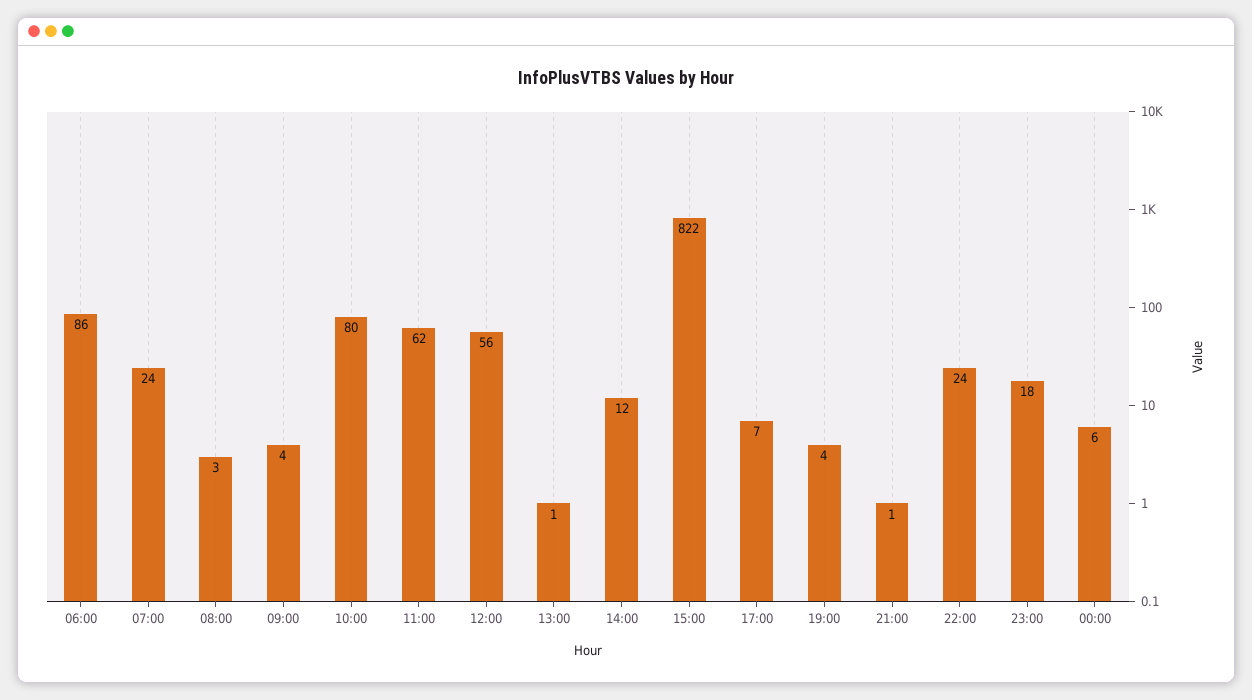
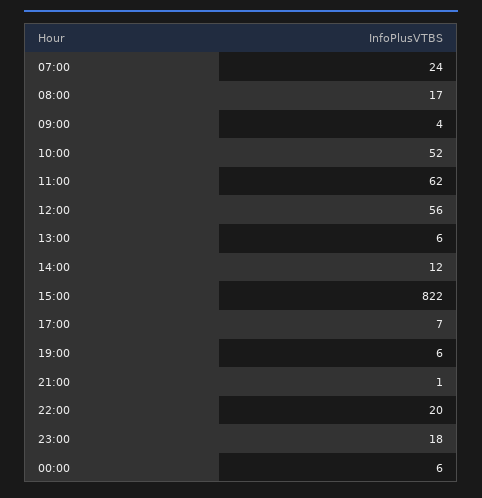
  {
-   "06:00": 86,
    "07:00": 24,
-   "08:00": 3,
+   "08:00": 17,
    "09:00": 4,
-   "10:00": 80,
+   "10:00": 52,
    "11:00": 62,
    "12:00": 56,
-   "13:00": 1,
+   "13:00": 6,
    "14:00": 12,
    "15:00": 822,
    "17:00": 7,
-   "19:00": 4,
+   "19:00": 6,
    "21:00": 1,
-   "22:00": 24,
+   "22:00": 20,
    "23:00": 18,
    "00:00": 6
  }

